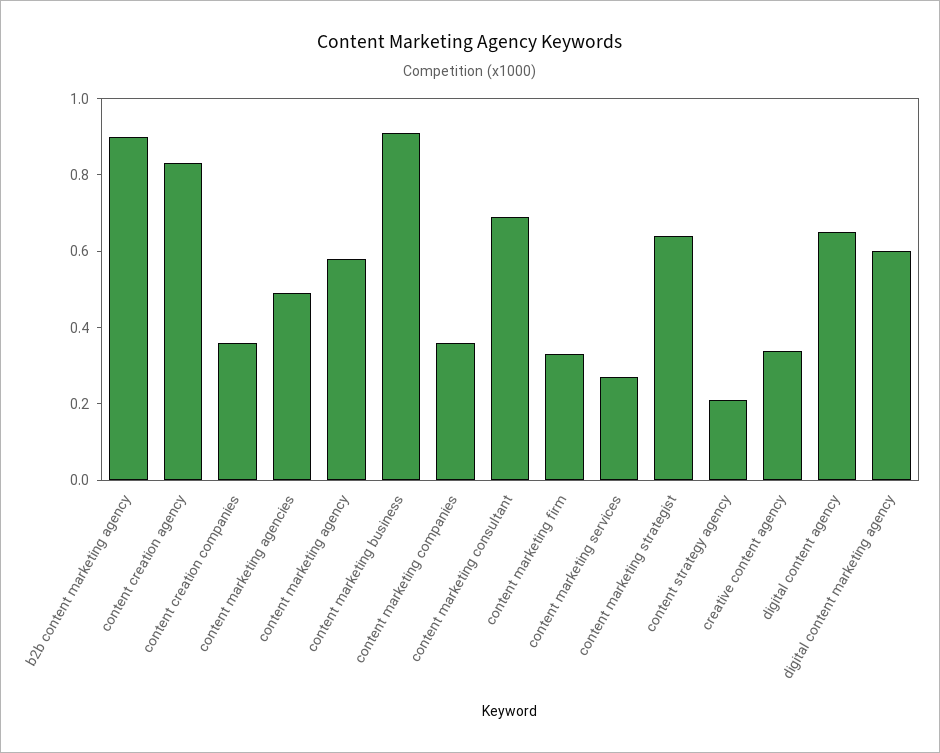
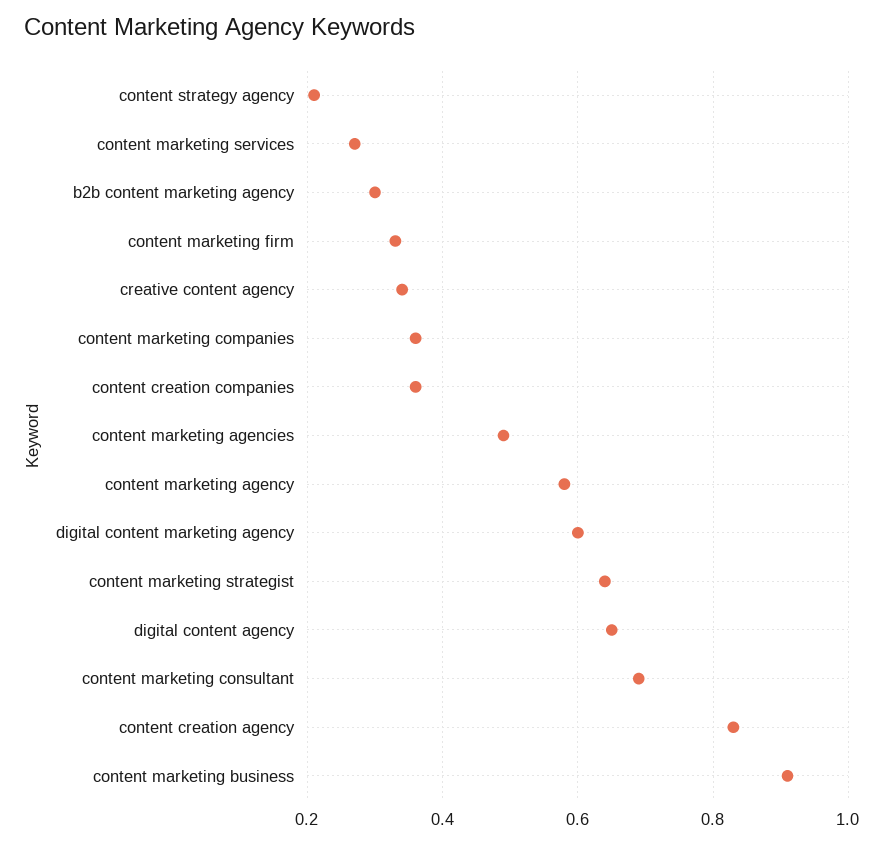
  {
-   "b2b content marketing agency": 0.9,
+   "b2b content marketing agency": 0.3,
    "content creation agency": 0.85,
    "content creation companies": 0.35,
    "content marketing agencies": 0.5,
    "content marketing agency": 0.6,
    "content marketing business": 0.9,
    "content marketing companies": 0.35,
    "content marketing consultant": 0.7,
    "content marketing firm": 0.35,
    "content marketing services": 0.25,
    "content marketing strategist": 0.65,
    "content strategy agency": 0.2,
    "creative content agency": 0.35,
    "digital content agency": 0.65,
    "digital content marketing agency": 0.6
  }

